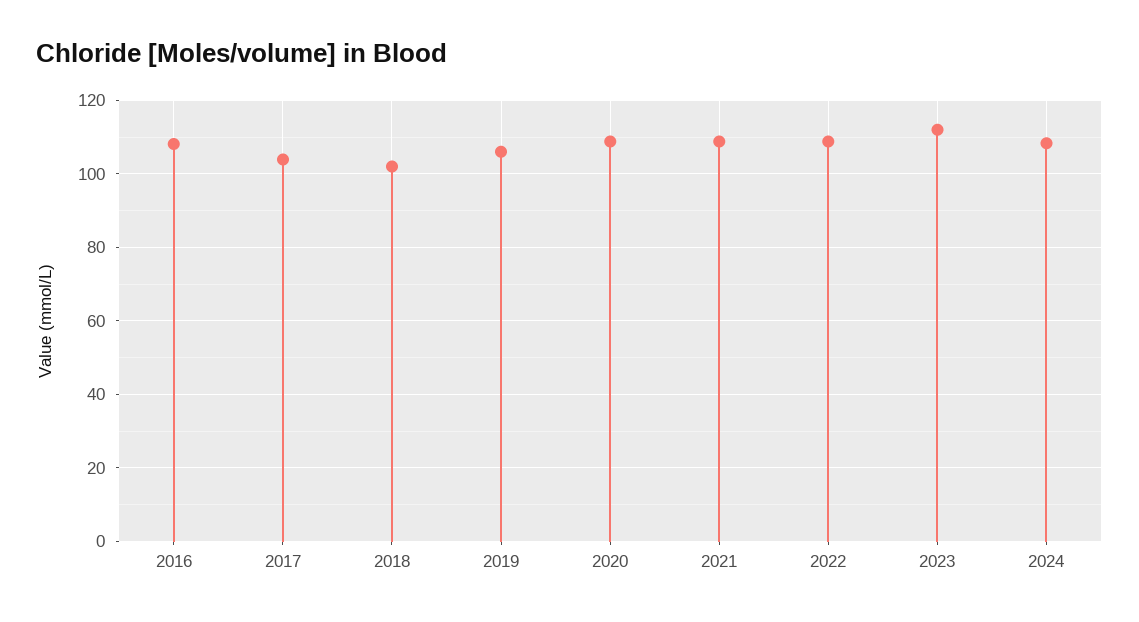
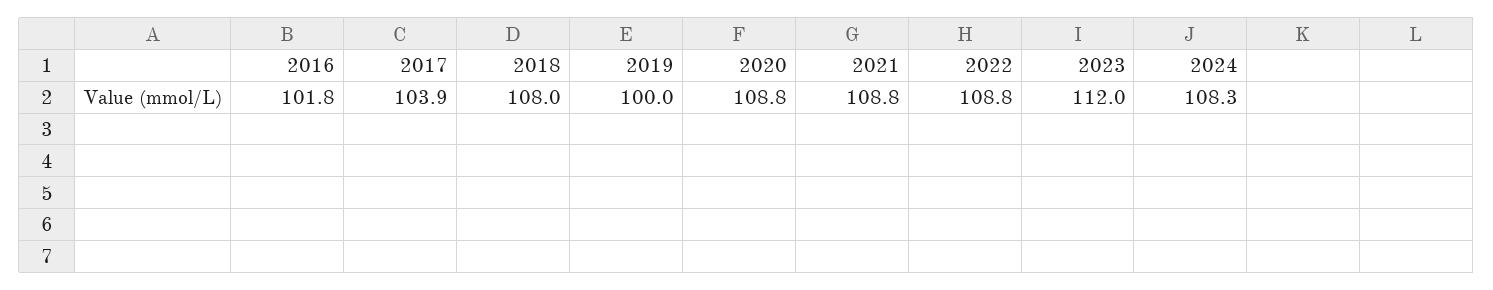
  {
-   "2016": 108,
+   "2016": 101.8,
    "2017": 103.9,
-   "2018": 102,
+   "2018": 108,
-   "2019": 106,
+   "2019": 100,
    "2020": 108.8,
    "2021": 108.8,
    "2022": 108.8,
    "2023": 112,
    "2024": 108.3
  }

